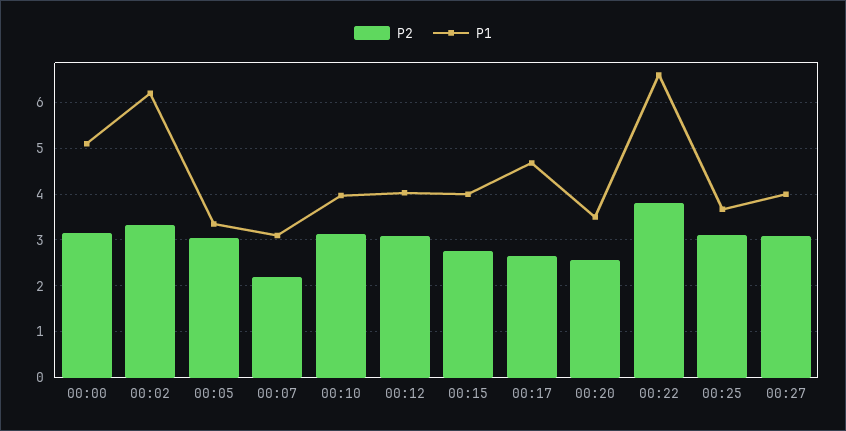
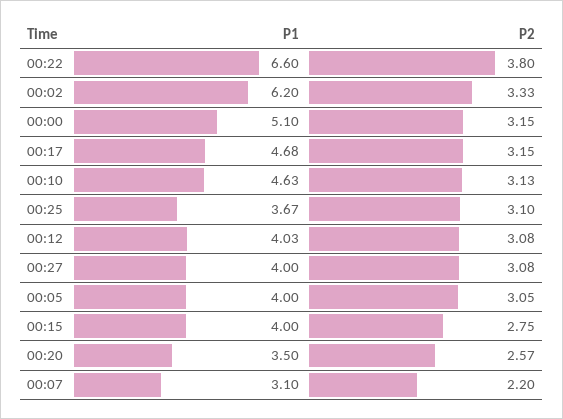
  {
    "P2": {
      "00:00": 3.15,
      "00:02": 3.33,
      "00:05": 3.05,
      "00:07": 2.2,
      "00:10": 3.13,
      "00:12": 3.08,
      "00:15": 2.75,
-     "00:17": 2.6,
+     "00:17": 3.15,
      "00:20": 2.57,
      "00:22": 3.8,
      "00:25": 3.1,
      "00:27": 3.08
    },
    "P1": {
      "00:00": 5.1,
      "00:02": 6.2,
-     "00:05": 3.4,
+     "00:05": 4,
      "00:07": 3.1,
-     "00:10": 4,
+     "00:10": 4.63,
      "00:12": 4.03,
      "00:15": 4,
      "00:17": 4.68,
      "00:20": 3.5,
      "00:22": 6.6,
      "00:25": 3.67,
      "00:27": 4
    }
  }

